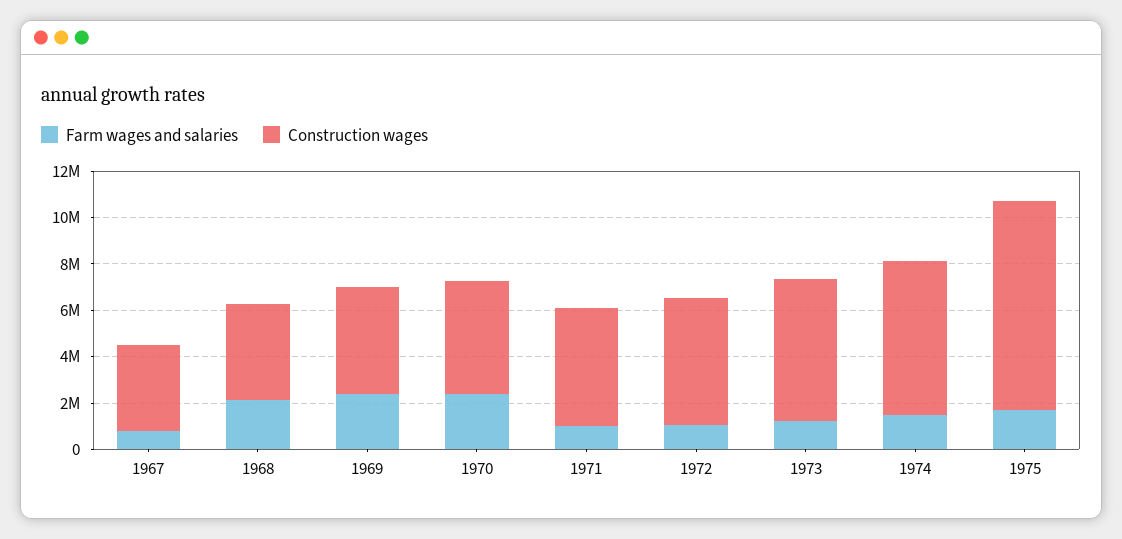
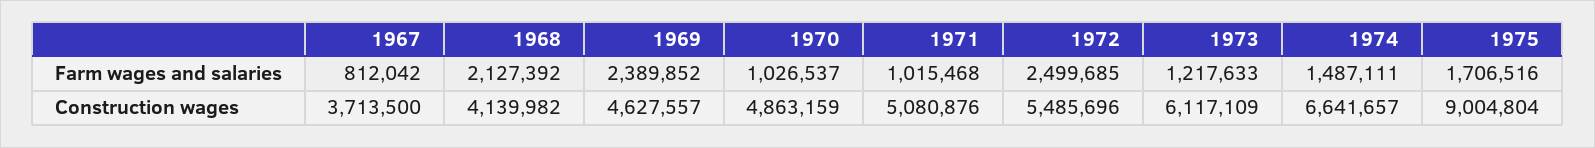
  {
    "Farm wages and salaries": {
      "1967": 812042,
      "1968": 2127392,
      "1969": 2389852,
-     "1970": 2500000,
+     "1970": 1026537,
      "1971": 1015468,
-     "1972": 1000000,
+     "1972": 2499685,
      "1973": 1217633,
      "1974": 1487111,
      "1975": 1706516
    },
    "Construction wages": {
      "1967": 3713500,
      "1968": 4139982,
      "1969": 4627557,
      "1970": 4863159,
      "1971": 5080876,
      "1972": 5485696,
      "1973": 6117109,
      "1974": 6641657,
      "1975": 9004804
    }
  }

